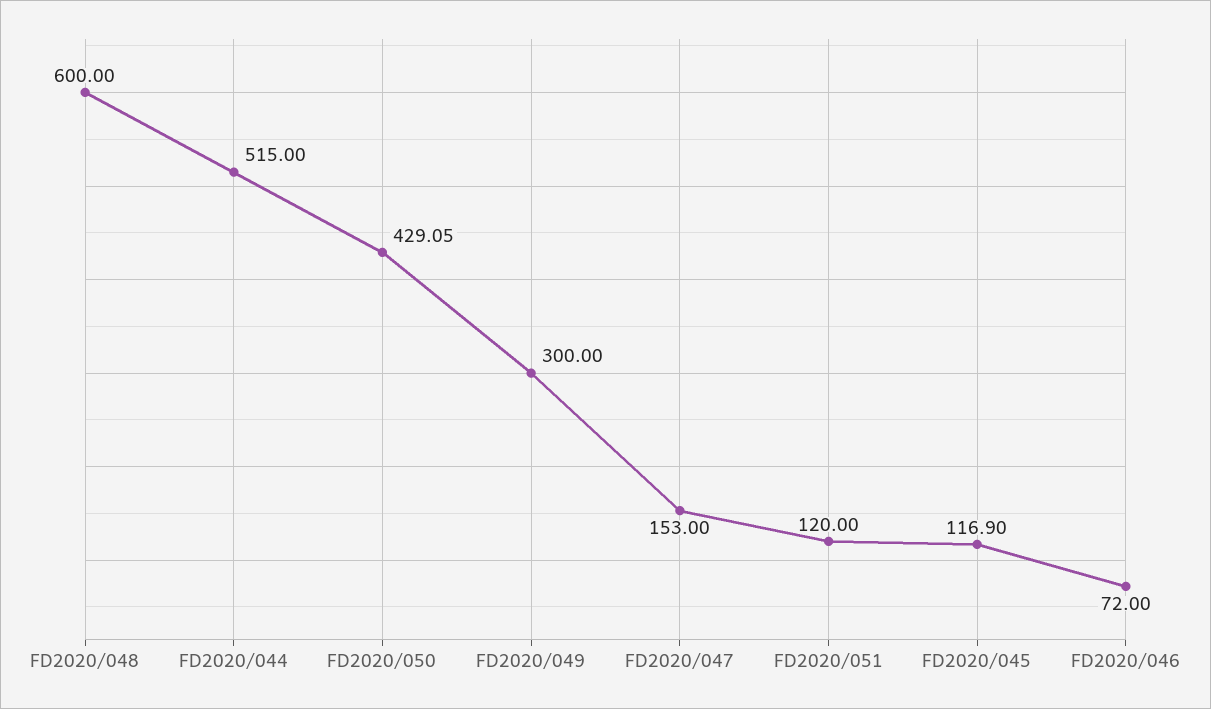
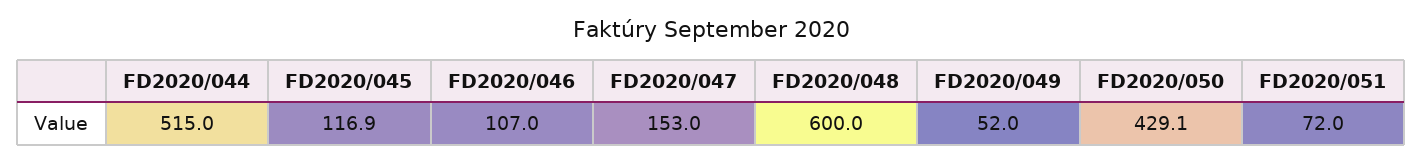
  {
    "FD2020/048": 600,
    "FD2020/044": 515,
    "FD2020/050": 429.05,
-   "FD2020/049": 300,
+   "FD2020/049": 52,
    "FD2020/047": 153,
-   "FD2020/051": 120,
+   "FD2020/051": 72,
    "FD2020/045": 116.9,
-   "FD2020/046": 72
+   "FD2020/046": 107
  }

